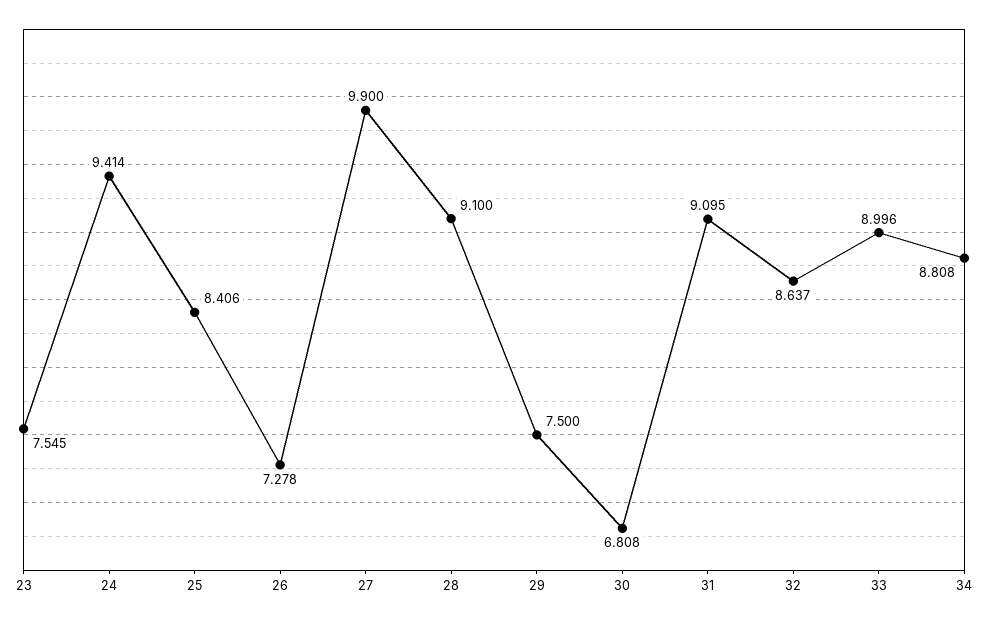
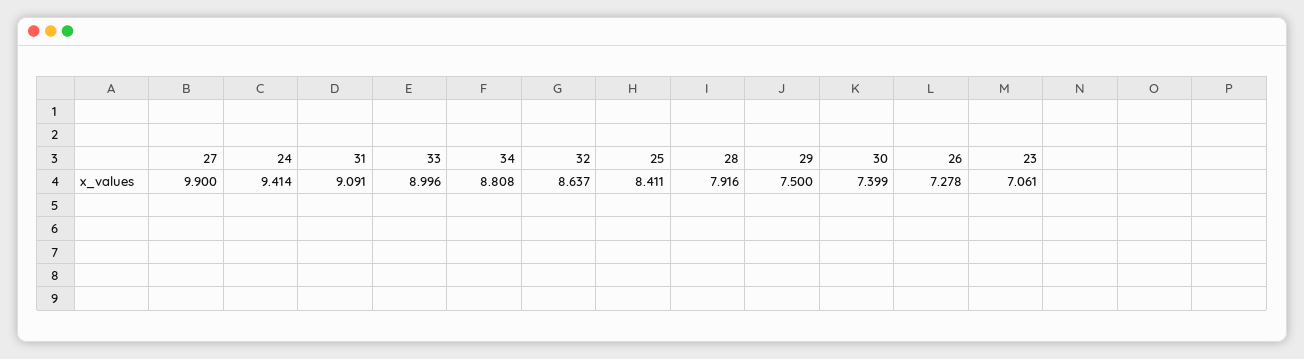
  {
-   "23": 7.545,
+   "23": 7.061,
    "24": 9.414,
-   "25": 8.406,
+   "25": 8.411,
    "26": 7.278,
    "27": 9.9,
-   "28": 9.1,
+   "28": 7.916,
    "29": 7.5,
-   "30": 6.808,
+   "30": 7.399,
-   "31": 9.095,
+   "31": 9.091,
    "32": 8.637,
    "33": 8.996,
    "34": 8.808
  }

